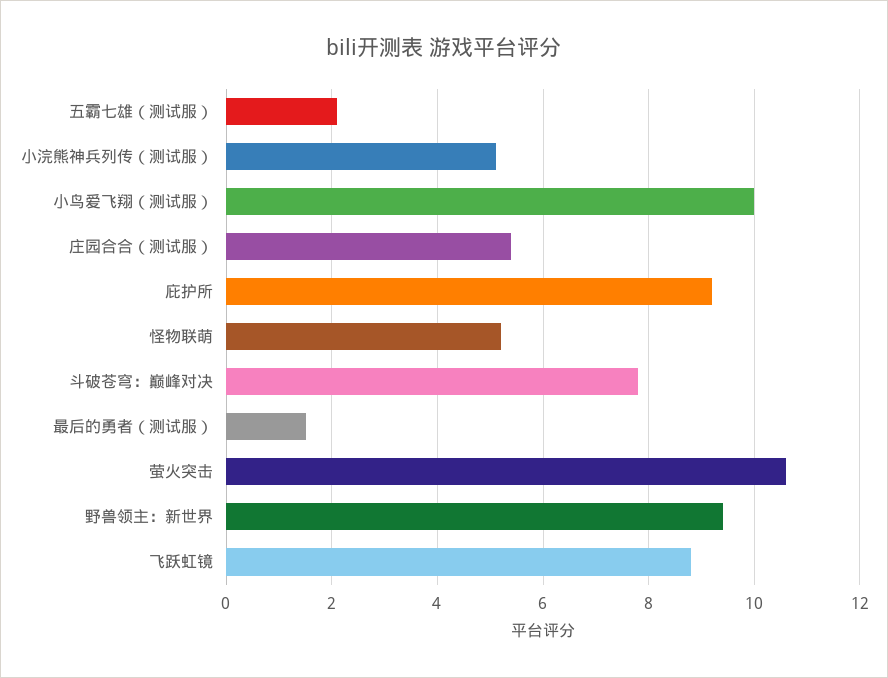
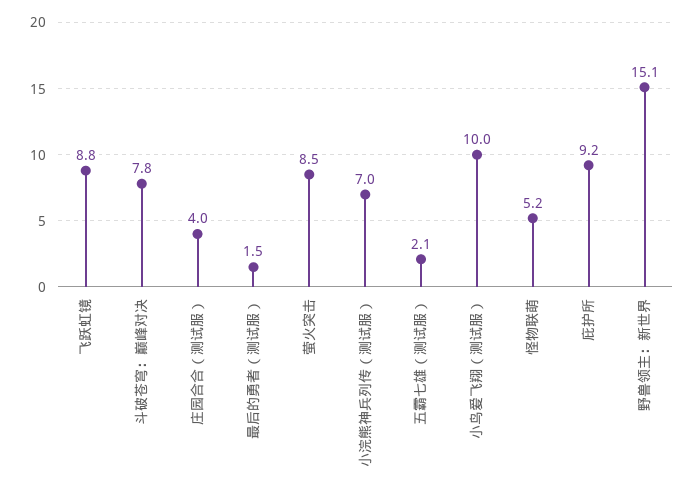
  {
    "五霸七雄（测试服）": 2.1,
-   "小浣熊神兵列传（测试服）": 5,
+   "小浣熊神兵列传（测试服）": 7,
    "小鸟爱飞翔（测试服）": 10,
-   "庄园合合（测试服）": 5.5,
+   "庄园合合（测试服）": 4,
    "庇护所": 9.2,
    "怪物联萌": 5.2,
    "斗破苍穹：巅峰对决": 7.8,
    "最后的勇者（测试服）": 1.5,
-   "萤火突击": 10.5,
+   "萤火突击": 8.5,
-   "野兽领主：新世界": 9.5,
+   "野兽领主：新世界": 15.1,
    "飞跃虹镜": 8.8
  }

